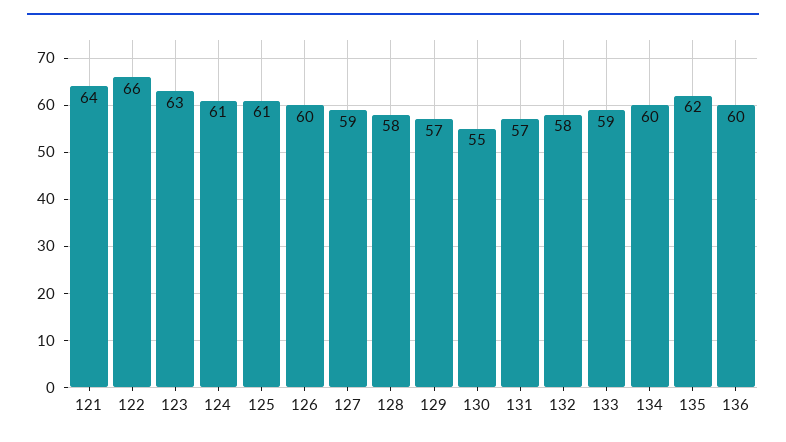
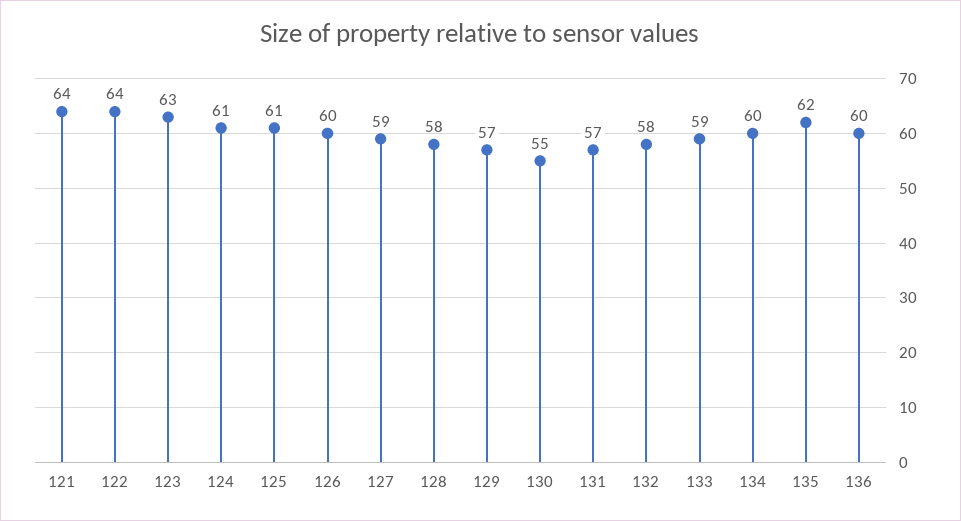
  {
    "121": 64,
-   "122": 66,
+   "122": 64,
    "123": 63,
    "124": 61,
    "125": 61,
    "126": 60,
    "127": 59,
    "128": 58,
    "129": 57,
    "130": 55,
    "131": 57,
    "132": 58,
    "133": 59,
    "134": 60,
    "135": 62,
    "136": 60
  }

